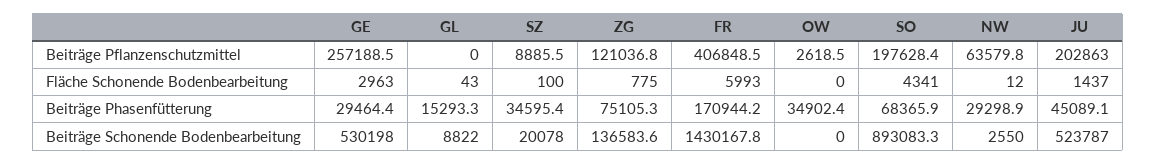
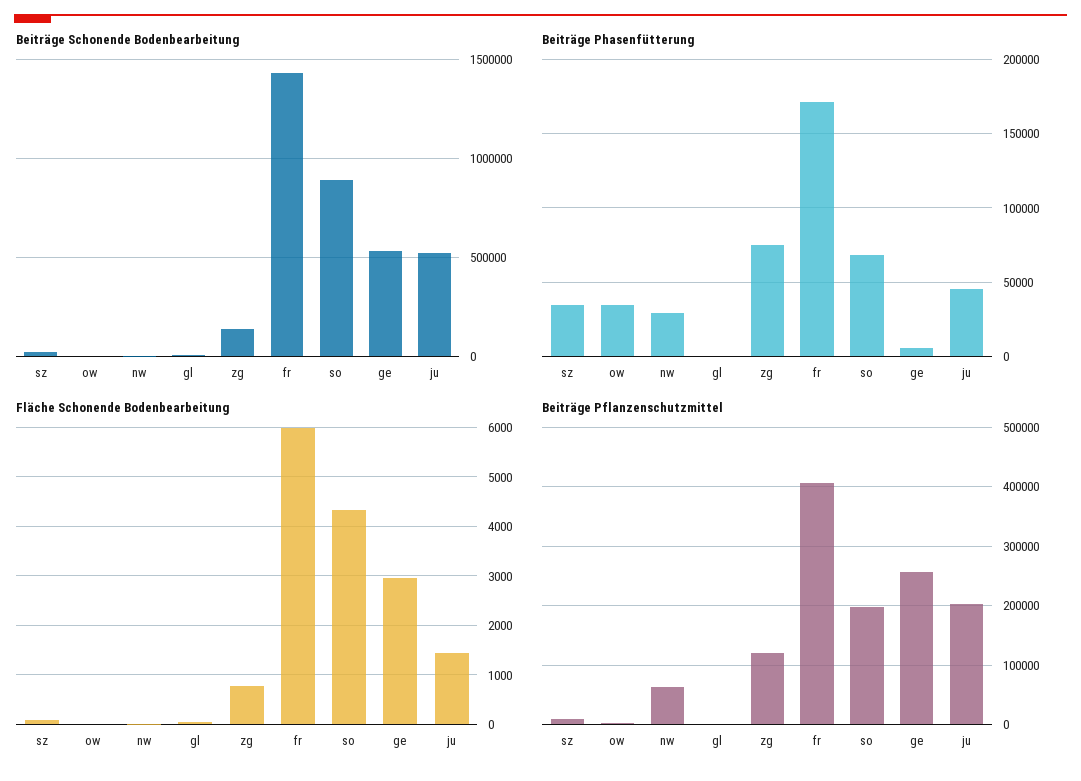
  {
    "Beiträge Pflanzenschutzmittel": {
      "GE": 257188.5,
      "GL": 0,
      "SZ": 8885.5,
      "ZG": 121036.8,
      "FR": 406848.5,
      "OW": 2618.5,
      "SO": 197628.4,
      "NW": 63579.8,
      "JU": 202863
    },
    "Fläche Schonende Bodenbearbeitung": {
      "GE": 2963,
      "GL": 43,
      "SZ": 100,
      "ZG": 775,
      "FR": 5993,
      "OW": 0,
      "SO": 4341,
      "NW": 12,
      "JU": 1437
    },
    "Beiträge Phasenfütterung": {
-     "GE": 29464.4,
+     "GE": 5000,
-     "GL": 15293.3,
+     "GL": 0,
      "SZ": 34595.4,
      "ZG": 75105.3,
      "FR": 170944.2,
      "OW": 34902.4,
      "SO": 68365.9,
      "NW": 29298.9,
      "JU": 45089.1
    },
    "Beiträge Schonende Bodenbearbeitung": {
      "GE": 530198,
      "GL": 8822,
      "SZ": 20078,
      "ZG": 136583.6,
      "FR": 1430167.8,
      "OW": 0,
      "SO": 893083.3,
      "NW": 2550,
      "JU": 523787
    }
  }

